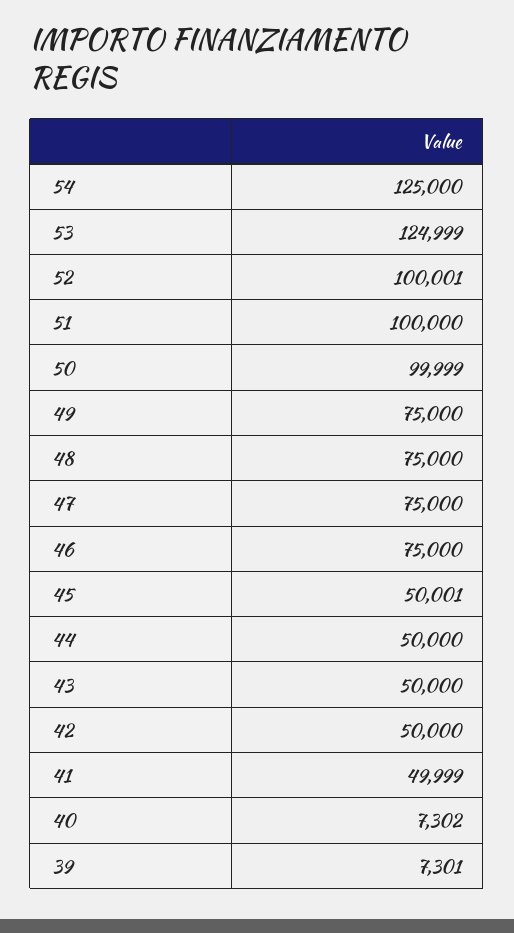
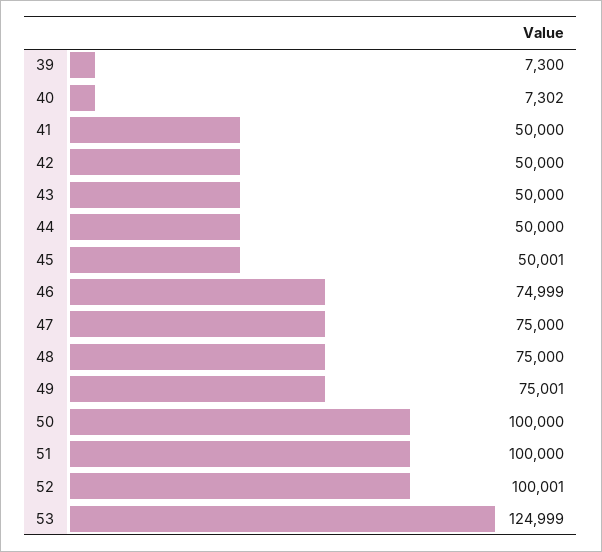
  {
-   "54": 125000,
    "53": 124999,
    "52": 100001,
    "51": 100000,
-   "50": 99999,
+   "50": 100000,
-   "49": 75000,
+   "49": 75001,
    "48": 75000,
    "47": 75000,
-   "46": 75000,
+   "46": 74999,
    "45": 50001,
    "44": 50000,
    "43": 50000,
    "42": 50000,
-   "41": 49999,
+   "41": 50000,
    "40": 7302,
-   "39": 7301
+   "39": 7300
  }

